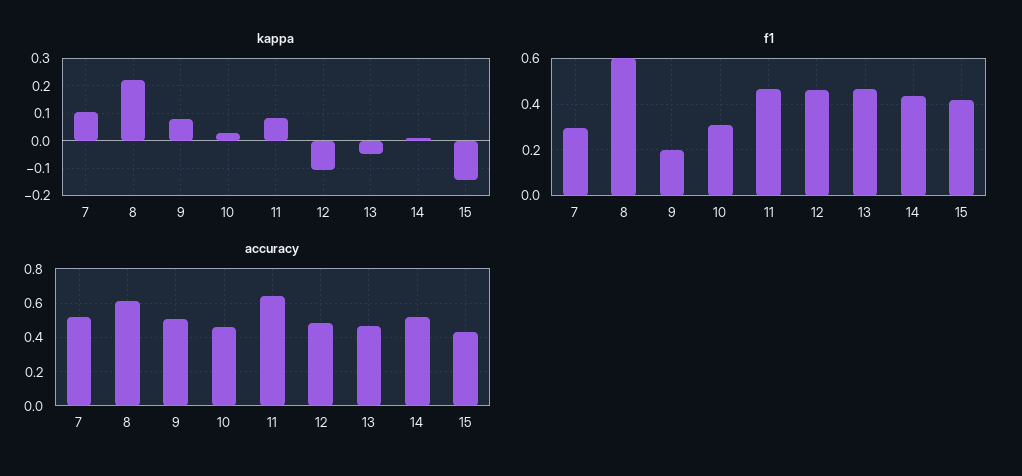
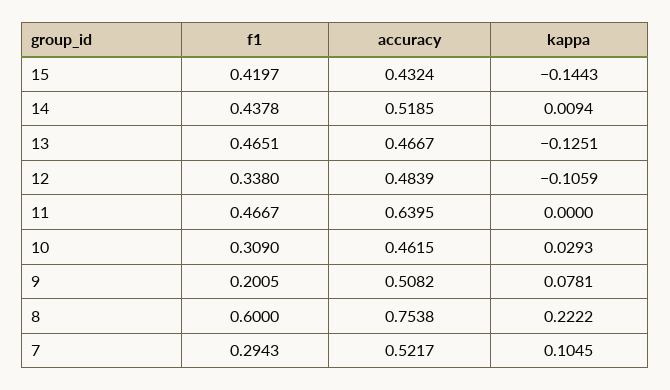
  {
    "kappa": {
      "7": 0.1045,
      "8": 0.2222,
      "9": 0.0781,
      "10": 0.0293,
-     "11": 0.075,
+     "11": 0,
      "12": -0.1059,
-     "13": -0.05,
+     "13": -0.1251,
      "14": 0.0094,
      "15": -0.1443
    },
    "f1": {
      "7": 0.2943,
      "8": 0.6,
      "9": 0.2005,
      "10": 0.309,
      "11": 0.4667,
-     "12": 0.45,
+     "12": 0.338,
      "13": 0.4651,
      "14": 0.4378,
      "15": 0.4197
    },
    "accuracy": {
      "7": 0.5217,
-     "8": 0.6,
+     "8": 0.7538,
      "9": 0.5082,
      "10": 0.4615,
      "11": 0.6395,
      "12": 0.4839,
      "13": 0.4667,
      "14": 0.5185,
      "15": 0.4324
    }
  }

